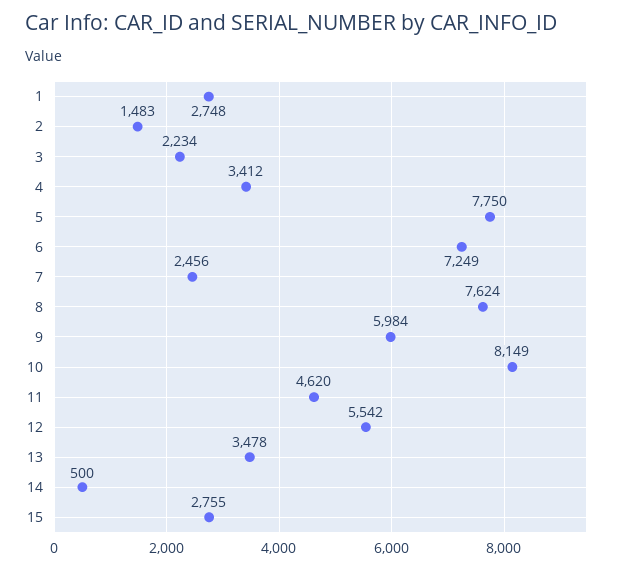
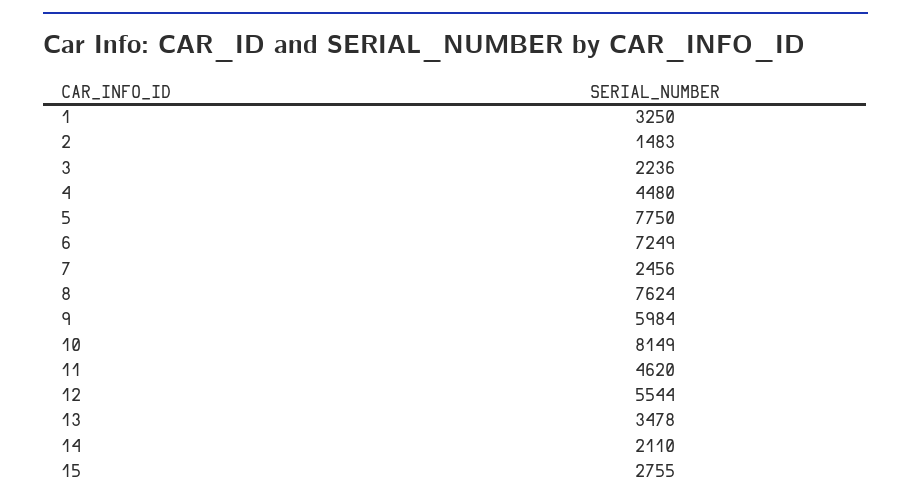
  {
-   "1": 2748,
+   "1": 3250,
    "2": 1483,
-   "3": 2234,
+   "3": 2236,
-   "4": 3412,
+   "4": 4480,
    "5": 7750,
    "6": 7249,
    "7": 2456,
    "8": 7624,
    "9": 5984,
    "10": 8149,
    "11": 4620,
-   "12": 5542,
+   "12": 5544,
    "13": 3478,
-   "14": 500,
+   "14": 2110,
    "15": 2755
  }

